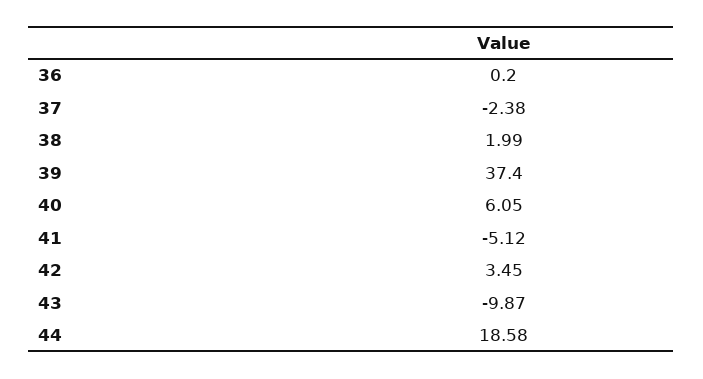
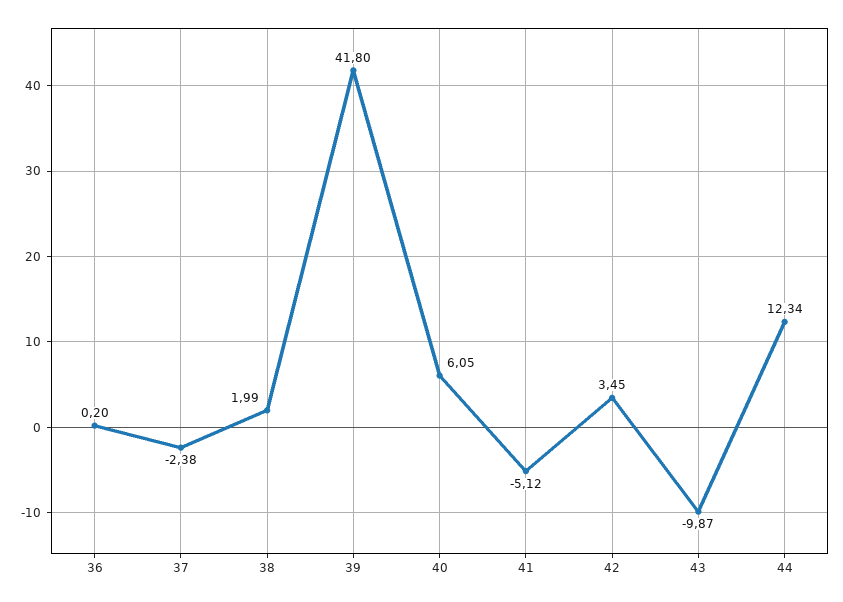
  {
    "36": 0.2,
    "37": -2.38,
    "38": 1.99,
-   "39": 37.4,
+   "39": 41.8,
    "40": 6.05,
    "41": -5.12,
    "42": 3.45,
    "43": -9.87,
-   "44": 18.58
+   "44": 12.34
  }

